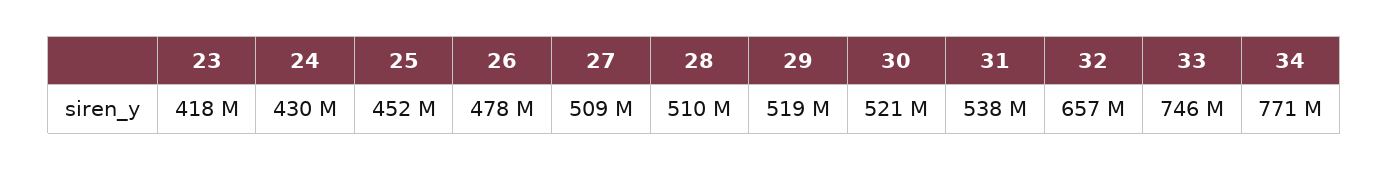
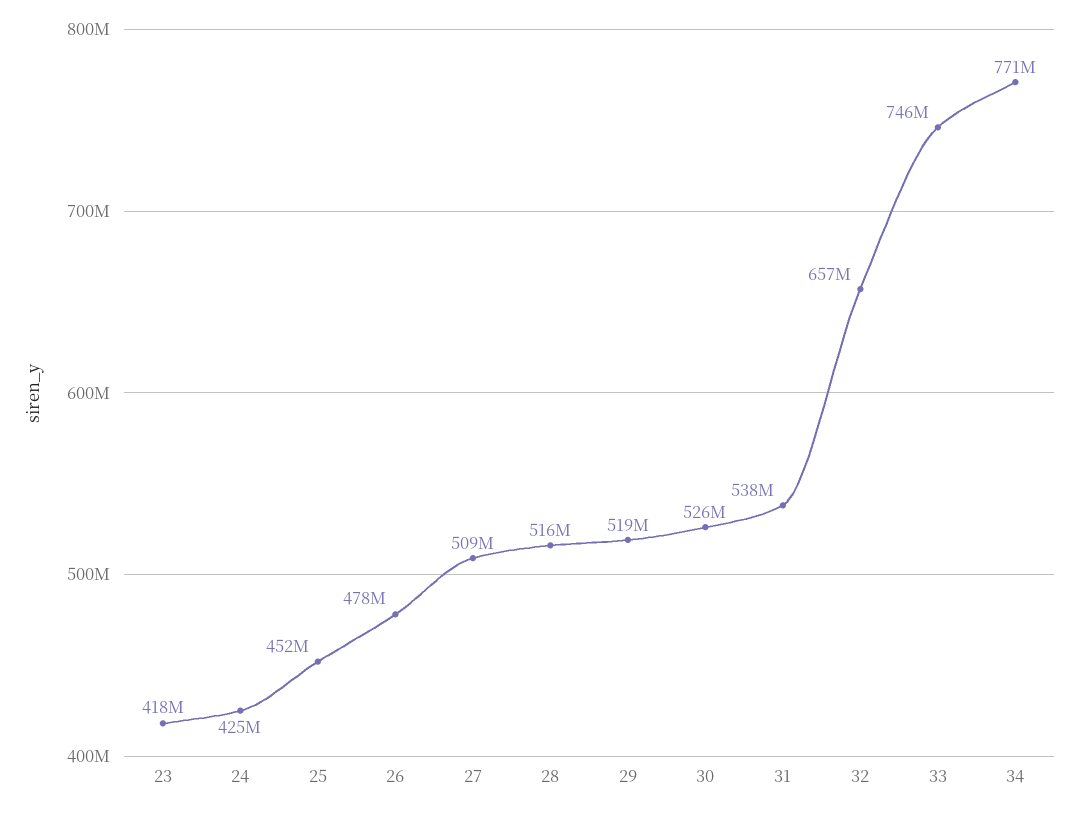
  {
    "23": 418000000,
-   "24": 430000000,
+   "24": 425000000,
    "25": 452000000,
    "26": 478000000,
    "27": 509000000,
-   "28": 510000000,
+   "28": 516000000,
    "29": 519000000,
-   "30": 521000000,
+   "30": 526000000,
    "31": 538000000,
    "32": 657000000,
    "33": 746000000,
    "34": 771000000
  }

